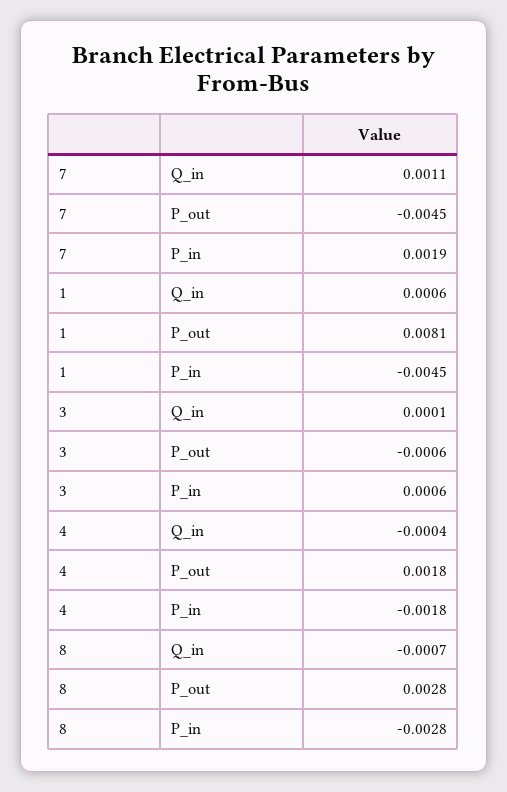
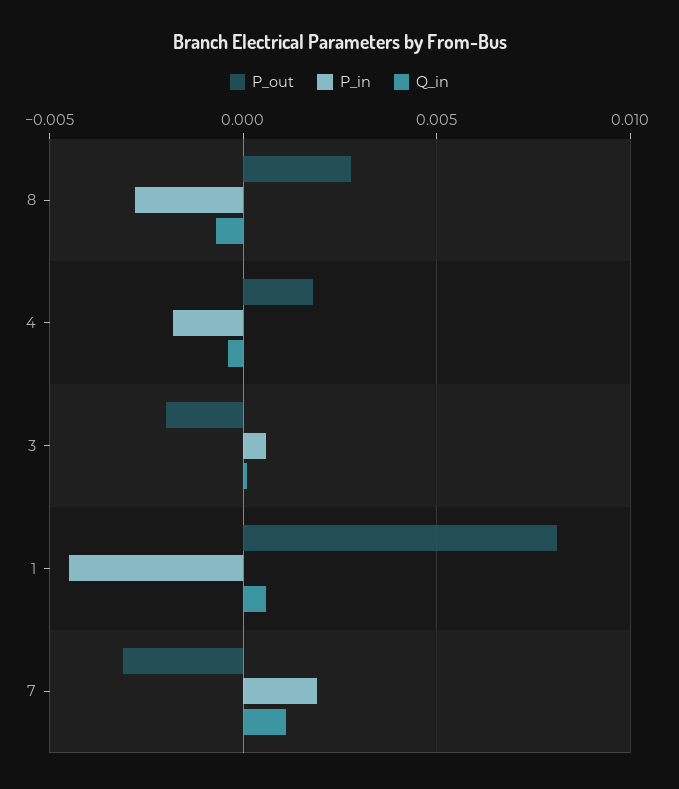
  {
    "Q_in": {
      "7": 0.0011,
      "1": 0.0006,
      "3": 0.0001,
      "4": -0.0004,
      "8": -0.0007
    },
    "P_out": {
-     "7": -0.0045,
+     "7": -0.003,
      "1": 0.0081,
-     "3": -0.0006,
+     "3": -0.002,
      "4": 0.0018,
      "8": 0.0028
    },
    "P_in": {
      "7": 0.0019,
      "1": -0.0045,
      "3": 0.0006,
      "4": -0.0018,
      "8": -0.0028
    }
  }

